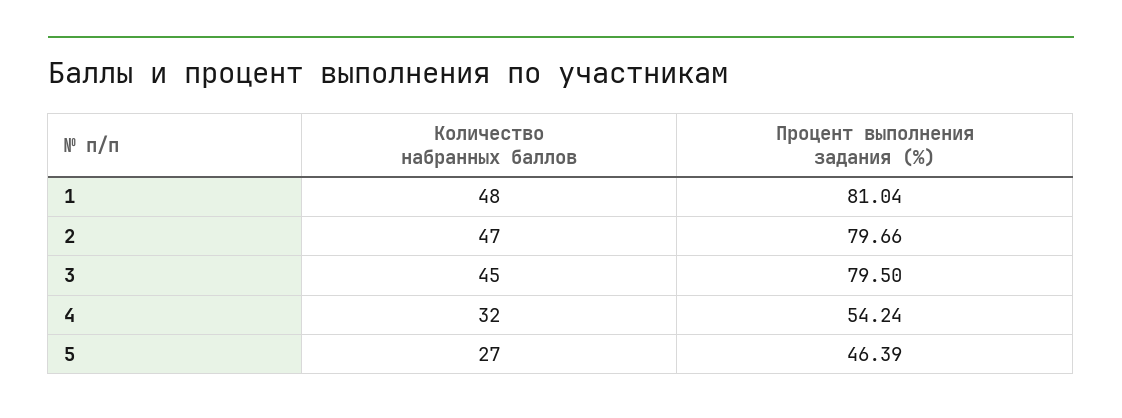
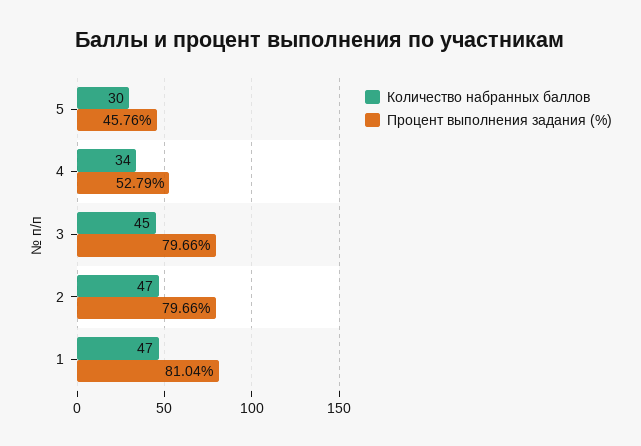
  {
    "Количество набранных баллов": {
-     "1": 48,
+     "1": 47,
      "2": 47,
      "3": 45,
-     "4": 32,
+     "4": 34,
-     "5": 27
+     "5": 30
    },
    "Процент выполнения задания (%)": {
      "1": 81.04,
      "2": 79.66,
-     "3": 79.5,
+     "3": 79.66,
-     "4": 54.24,
+     "4": 52.79,
-     "5": 46.39
+     "5": 45.76
    }
  }

